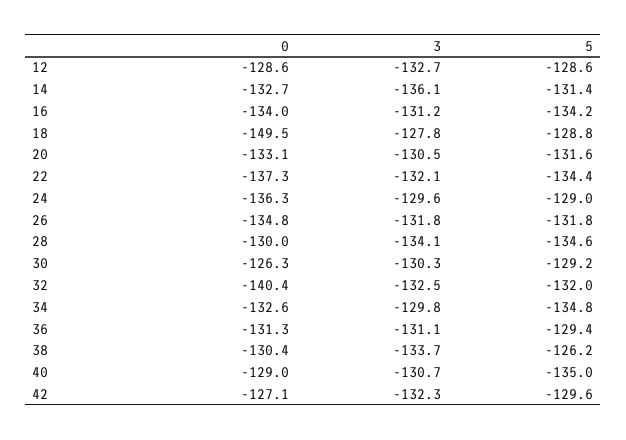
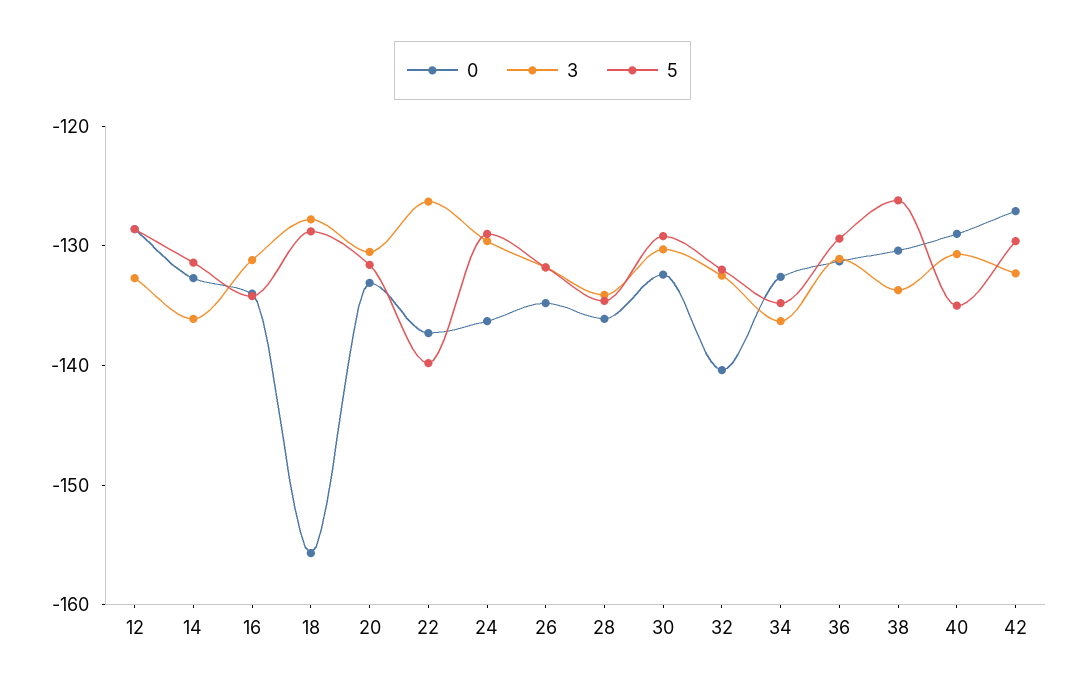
  {
    "0": {
      "12": -128.6,
      "14": -132.7,
      "16": -134,
-     "18": -149.5,
+     "18": -156,
      "20": -133.1,
      "22": -137.3,
      "24": -136.3,
      "26": -134.8,
-     "28": -130,
+     "28": -136,
-     "30": -126.3,
+     "30": -132,
      "32": -140.4,
      "34": -132.6,
      "36": -131.3,
      "38": -130.4,
      "40": -129,
      "42": -127.1
    },
    "3": {
      "12": -132.7,
      "14": -136.1,
      "16": -131.2,
      "18": -127.8,
      "20": -130.5,
-     "22": -132.1,
+     "22": -126,
      "24": -129.6,
      "26": -131.8,
      "28": -134.1,
      "30": -130.3,
      "32": -132.5,
-     "34": -129.8,
+     "34": -136,
      "36": -131.1,
      "38": -133.7,
      "40": -130.7,
      "42": -132.3
    },
    "5": {
      "12": -128.6,
      "14": -131.4,
      "16": -134.2,
      "18": -128.8,
      "20": -131.6,
-     "22": -134.4,
+     "22": -140,
      "24": -129,
      "26": -131.8,
      "28": -134.6,
      "30": -129.2,
      "32": -132,
      "34": -134.8,
      "36": -129.4,
      "38": -126.2,
      "40": -135,
      "42": -129.6
    }
  }

